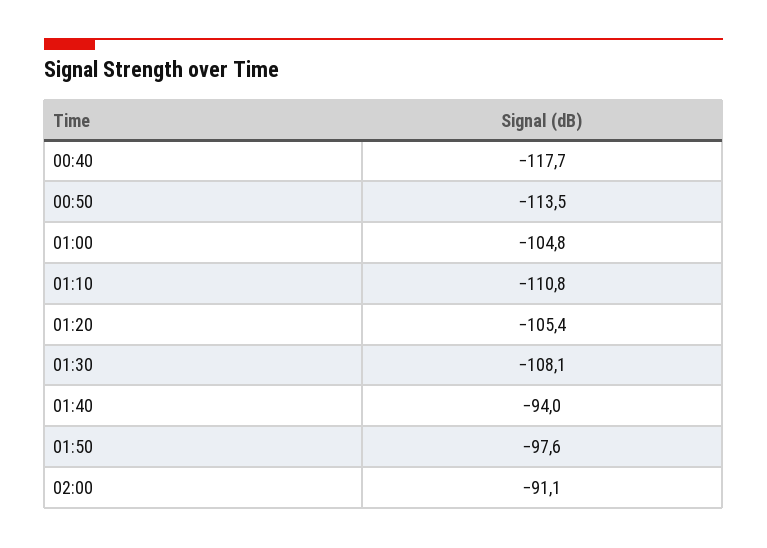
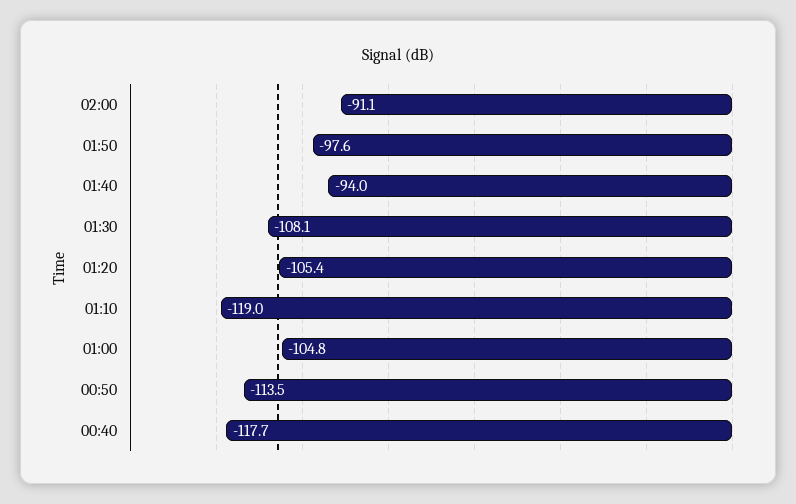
  {
    "00:40": -117.7,
    "00:50": -113.5,
    "01:00": -104.8,
-   "01:10": -110.8,
+   "01:10": -119,
    "01:20": -105.4,
    "01:30": -108.1,
    "01:40": -94,
    "01:50": -97.6,
    "02:00": -91.1
  }

